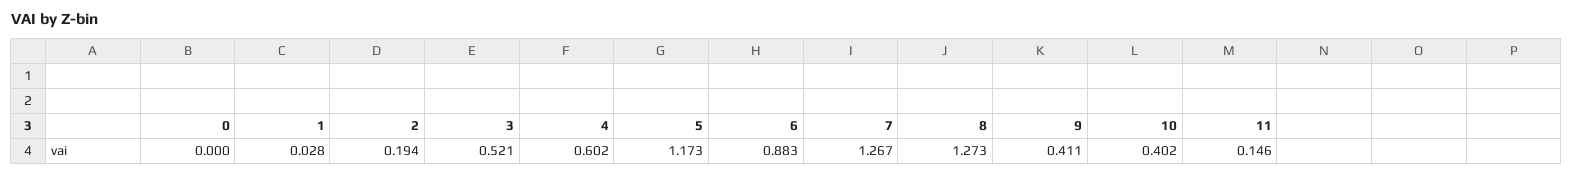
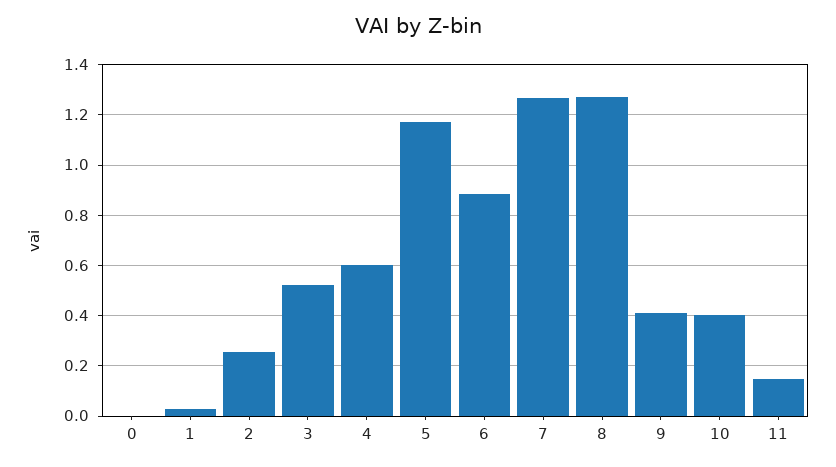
  {
    "0": 0,
    "1": 0.028,
-   "2": 0.194,
+   "2": 0.25,
    "3": 0.521,
    "4": 0.602,
    "5": 1.173,
    "6": 0.883,
    "7": 1.267,
    "8": 1.273,
    "9": 0.411,
    "10": 0.402,
    "11": 0.146
  }

